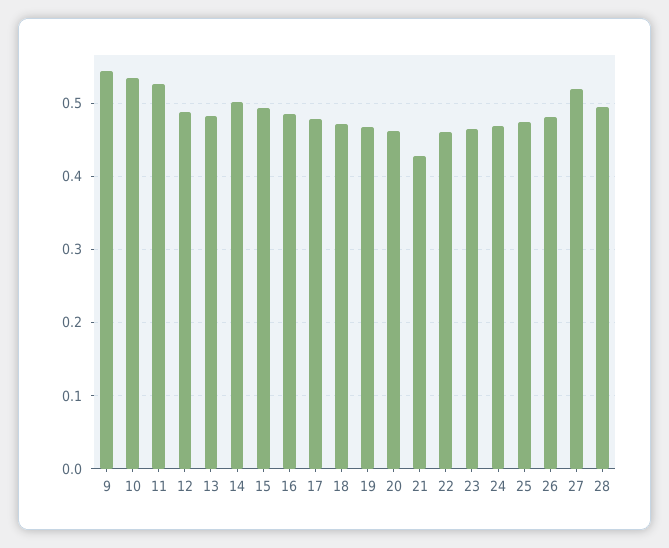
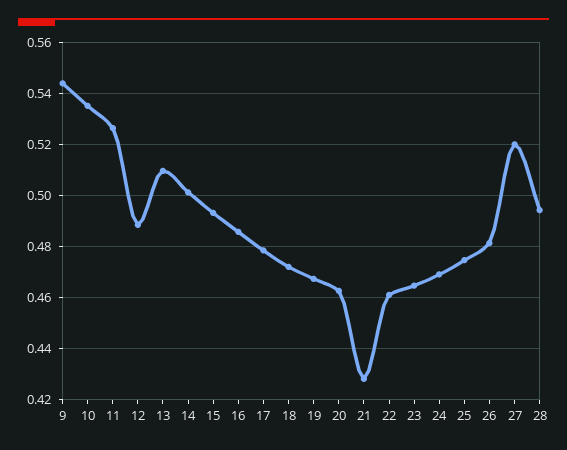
  {
    "9": 0.545,
    "10": 0.535,
    "11": 0.5275,
    "12": 0.4875,
-   "13": 0.48,
+   "13": 0.51,
    "14": 0.5,
    "15": 0.4925,
    "16": 0.485,
    "17": 0.4775,
    "18": 0.4725,
    "19": 0.4675,
    "20": 0.4625,
    "21": 0.4275,
    "22": 0.46,
    "23": 0.465,
    "24": 0.47,
    "25": 0.475,
    "26": 0.4825,
    "27": 0.52,
    "28": 0.495
  }

